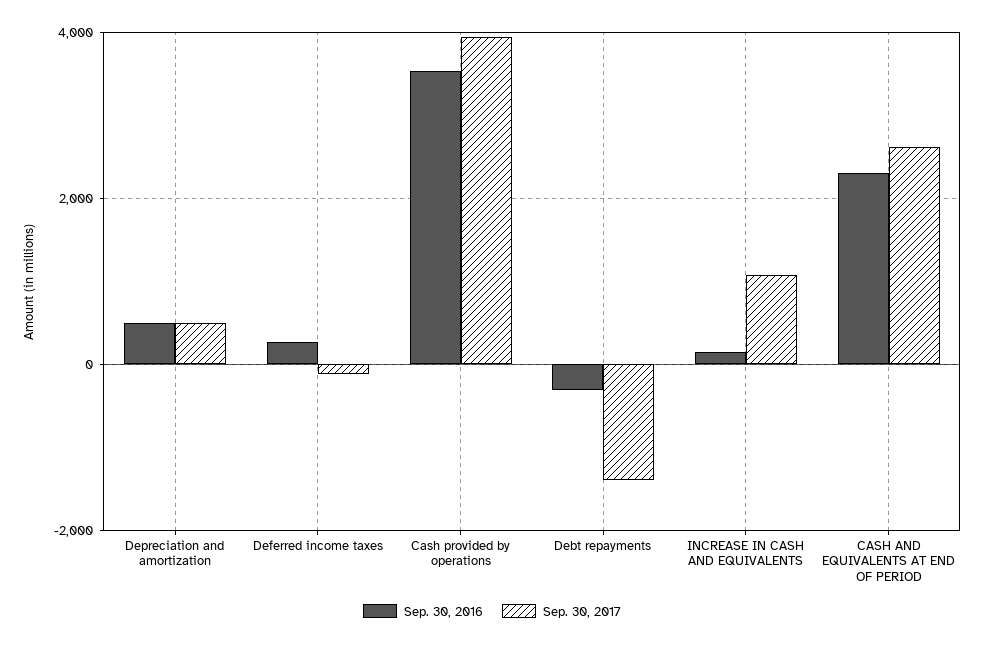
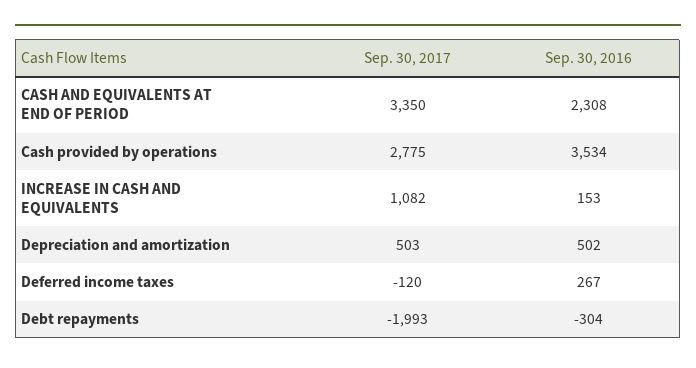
  {
    "Sep. 30, 2016": {
      "Depreciation and amortization": 502,
      "Deferred income taxes": 267,
      "Cash provided by operations": 3534,
      "Debt repayments": -304,
      "INCREASE IN CASH AND EQUIVALENTS": 153,
      "CASH AND EQUIVALENTS AT END OF PERIOD": 2308
    },
    "Sep. 30, 2017": {
      "Depreciation and amortization": 503,
      "Deferred income taxes": -120,
-     "Cash provided by operations": 4000,
+     "Cash provided by operations": 2775,
-     "Debt repayments": -1400,
+     "Debt repayments": -1993,
      "INCREASE IN CASH AND EQUIVALENTS": 1082,
-     "CASH AND EQUIVALENTS AT END OF PERIOD": 2600
+     "CASH AND EQUIVALENTS AT END OF PERIOD": 3350
    }
  }

